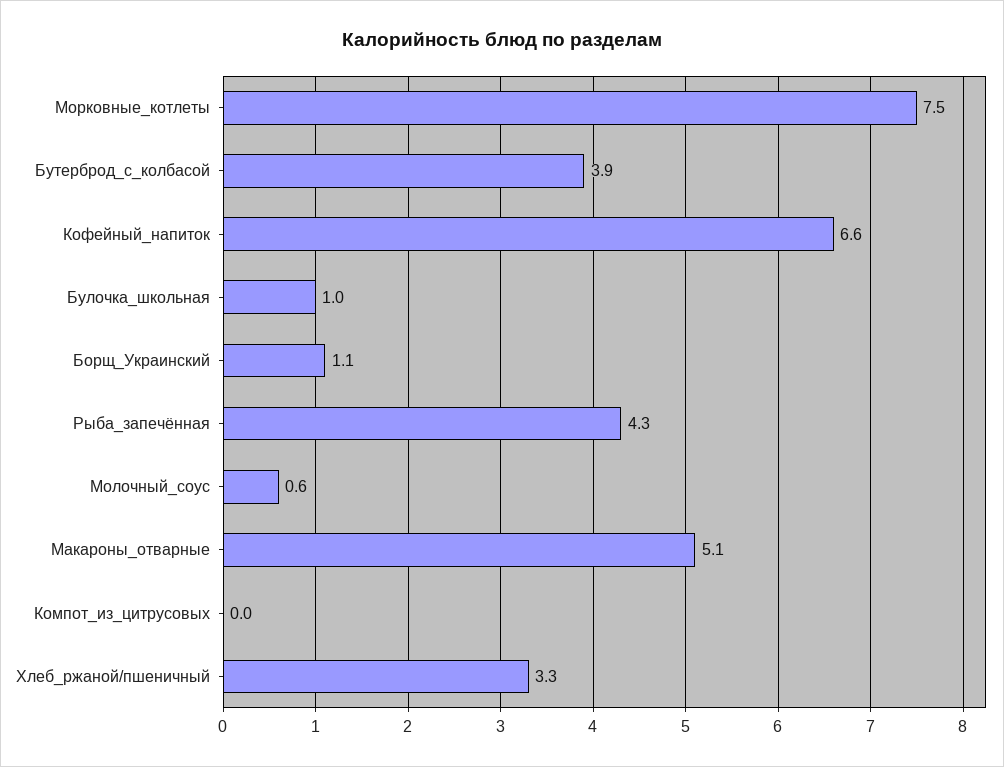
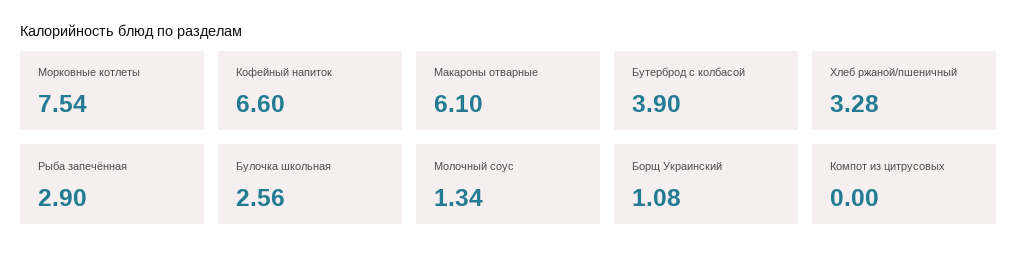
  {
    "Морковные_котлеты": 7.54,
    "Бутерброд_с_колбасой": 3.9,
    "Кофейный_напиток": 6.6,
-   "Булочка_школьная": 1,
+   "Булочка_школьная": 2.56,
    "Борщ_Украинский": 1.08,
-   "Рыба_запечённая": 4.3,
+   "Рыба_запечённая": 2.9,
-   "Молочный_соус": 0.6,
+   "Молочный_соус": 1.34,
-   "Макароны_отварные": 5.1,
+   "Макароны_отварные": 6.1,
    "Компот_из_цитрусовых": 0,
    "Хлеб_ржаной/пшеничный": 3.28
  }

